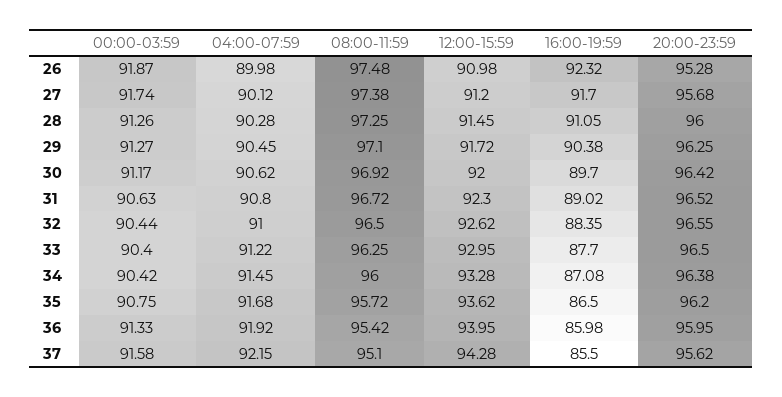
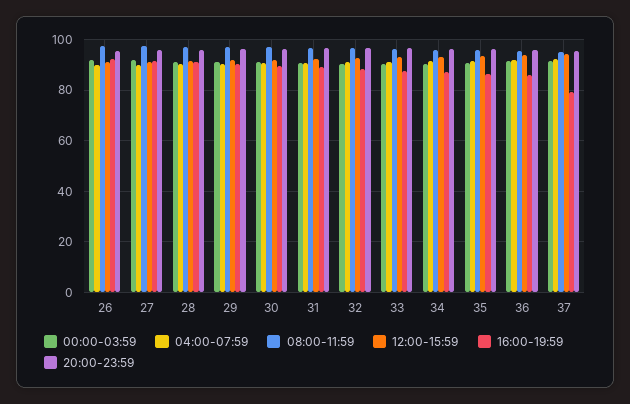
  {
    "00:00-03:59": {
      "26": 91.87,
      "27": 91.74,
      "28": 91.26,
      "29": 91.27,
      "30": 91.17,
      "31": 90.63,
      "32": 90.44,
      "33": 90.4,
      "34": 90.42,
      "35": 90.75,
      "36": 91.33,
      "37": 91.58
    },
    "04:00-07:59": {
      "26": 89.98,
      "27": 90.12,
      "28": 90.28,
      "29": 90.45,
      "30": 90.62,
      "31": 90.8,
      "32": 91,
      "33": 91.22,
      "34": 91.45,
      "35": 91.68,
      "36": 91.92,
      "37": 92.15
    },
    "08:00-11:59": {
      "26": 97.48,
      "27": 97.38,
      "28": 97.25,
      "29": 97.1,
      "30": 96.92,
      "31": 96.72,
      "32": 96.5,
      "33": 96.25,
      "34": 96,
      "35": 95.72,
      "36": 95.42,
      "37": 95.1
    },
    "12:00-15:59": {
      "26": 90.98,
      "27": 91.2,
      "28": 91.45,
      "29": 91.72,
      "30": 92,
      "31": 92.3,
      "32": 92.62,
      "33": 92.95,
      "34": 93.28,
      "35": 93.62,
      "36": 93.95,
      "37": 94.28
    },
    "16:00-19:59": {
      "26": 92.32,
      "27": 91.7,
      "28": 91.05,
      "29": 90.38,
      "30": 89.7,
      "31": 89.02,
      "32": 88.35,
      "33": 87.7,
      "34": 87.08,
      "35": 86.5,
      "36": 85.98,
-     "37": 85.5
+     "37": 80
    },
    "20:00-23:59": {
      "26": 95.28,
      "27": 95.68,
      "28": 96,
      "29": 96.25,
      "30": 96.42,
      "31": 96.52,
      "32": 96.55,
      "33": 96.5,
      "34": 96.38,
      "35": 96.2,
      "36": 95.95,
      "37": 95.62
    }
  }

